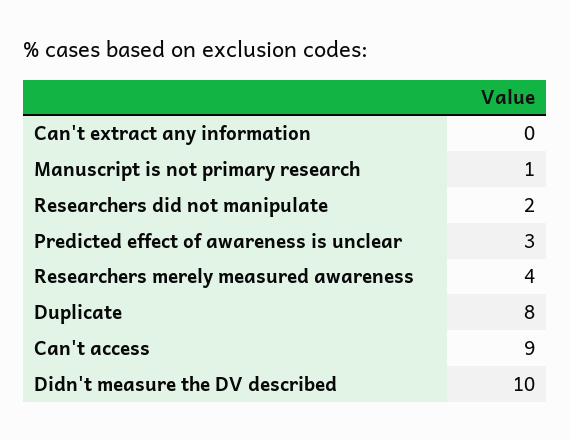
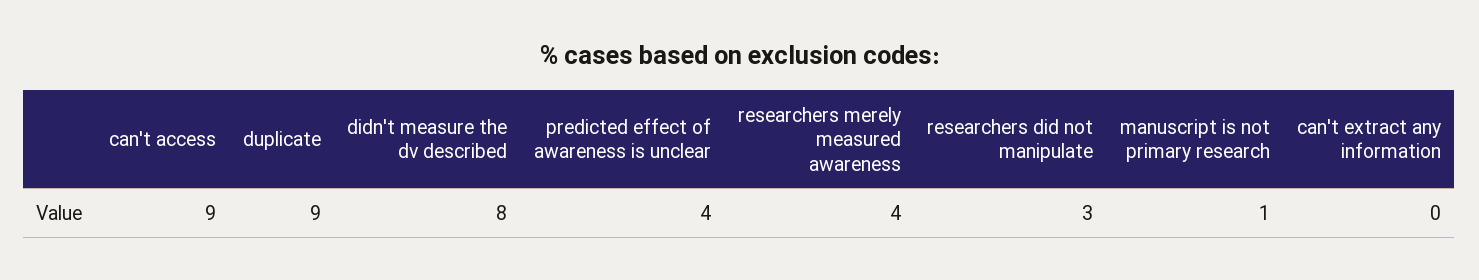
  {
    "Can't extract any information": 0,
    "Manuscript is not primary research": 1,
-   "Researchers did not manipulate": 2,
+   "Researchers did not manipulate": 3,
-   "Predicted effect of awareness is unclear": 3,
+   "Predicted effect of awareness is unclear": 4,
    "Researchers merely measured awareness": 4,
-   "Duplicate": 8,
+   "Duplicate": 9,
    "Can't access": 9,
-   "Didn't measure the DV described": 10
+   "Didn't measure the DV described": 8
  }

